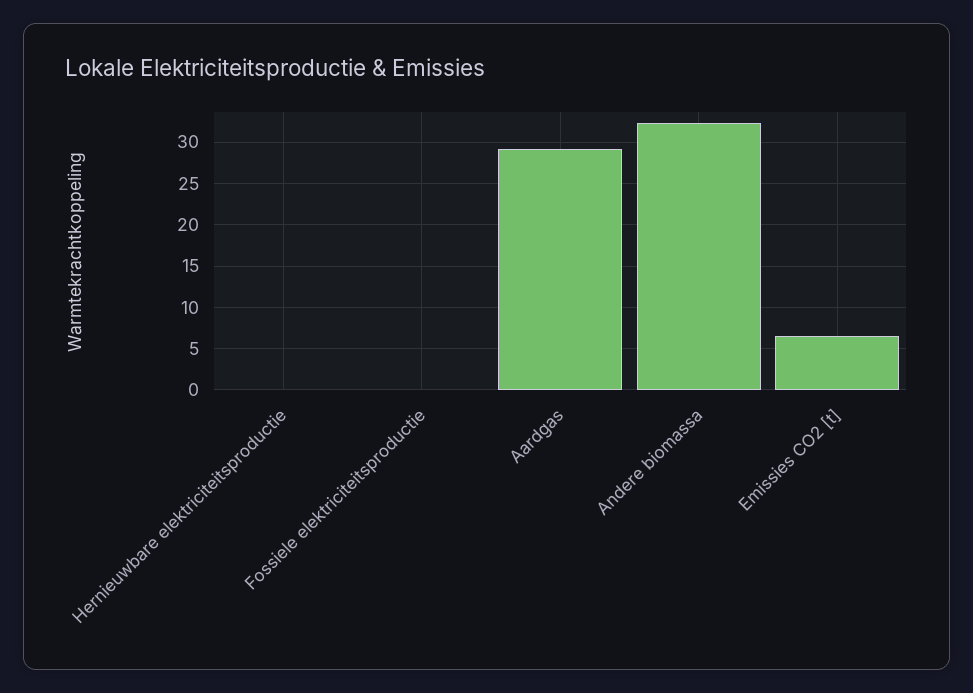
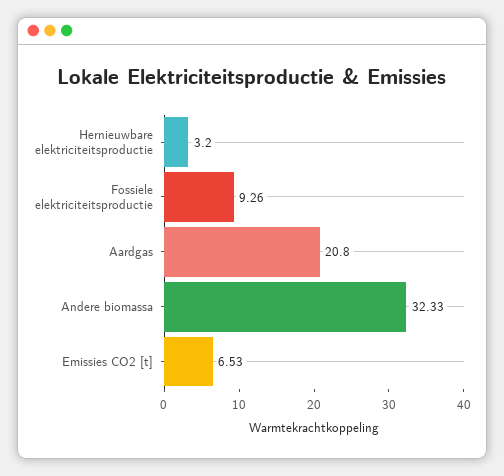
  {
-   "Hernieuwbare elektriciteitsproductie": 0,
+   "Hernieuwbare elektriciteitsproductie": 3.2,
-   "Fossiele elektriciteitsproductie": 0,
+   "Fossiele elektriciteitsproductie": 9.26,
-   "Aardgas": 29,
+   "Aardgas": 20.8,
    "Andere biomassa": 32.33,
    "Emissies CO2 [t]": 6.53
  }

